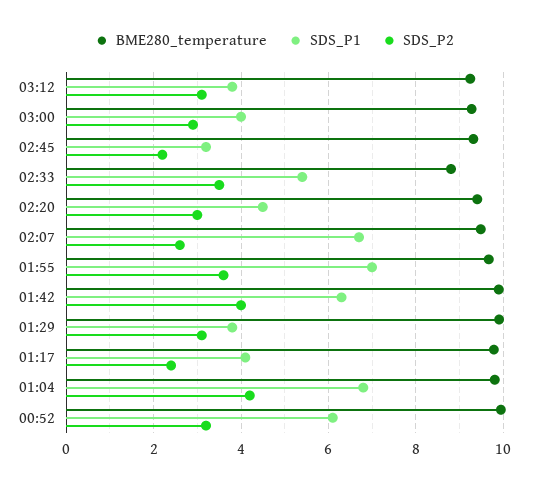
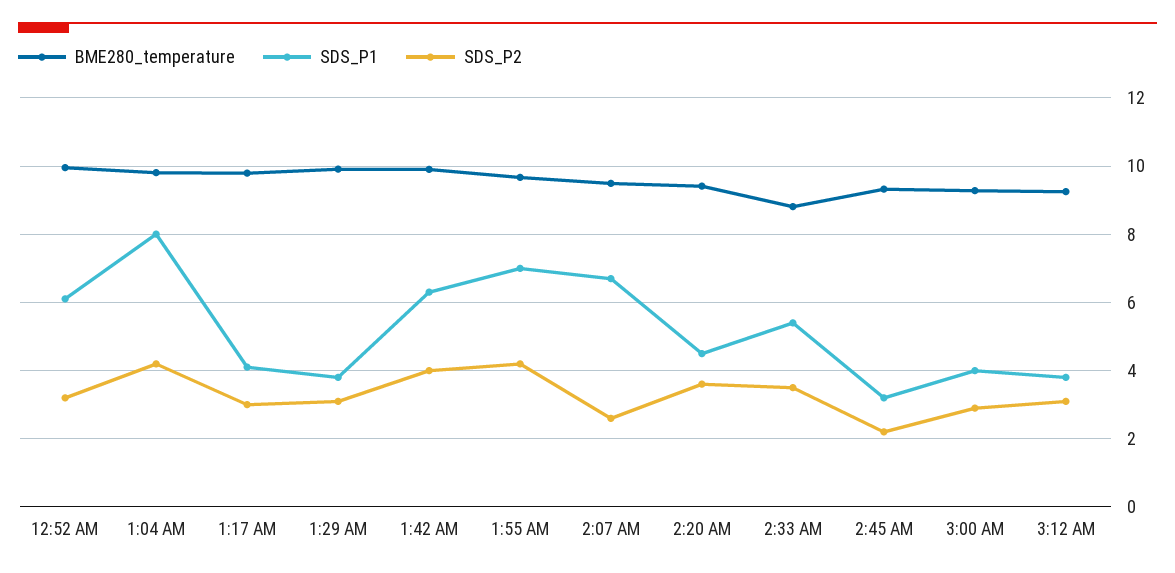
  {
    "BME280_temperature": {
      "03:12": 9.2,
      "03:00": 9.2,
      "02:45": 9.4,
      "02:33": 8.8,
      "02:20": 9.4,
      "02:07": 9.4,
      "01:55": 9.6,
      "01:42": 10,
      "01:29": 10,
      "01:17": 9.8,
      "01:04": 9.8,
      "00:52": 10
    },
    "SDS_P1": {
      "03:12": 3.8,
      "03:00": 4,
      "02:45": 3.2,
      "02:33": 5.4,
      "02:20": 4.6,
      "02:07": 6.8,
      "01:55": 7,
      "01:42": 6.4,
      "01:29": 3.8,
      "01:17": 4.2,
-     "01:04": 6.8,
+     "01:04": 8,
      "00:52": 6.2
    },
    "SDS_P2": {
      "03:12": 3.2,
      "03:00": 3,
      "02:45": 2.2,
      "02:33": 3.6,
-     "02:20": 3,
+     "02:20": 3.6,
      "02:07": 2.6,
-     "01:55": 3.6,
+     "01:55": 4.2,
      "01:42": 4,
      "01:29": 3.2,
-     "01:17": 2.4,
+     "01:17": 3,
      "01:04": 4.2,
      "00:52": 3.2
    }
  }

